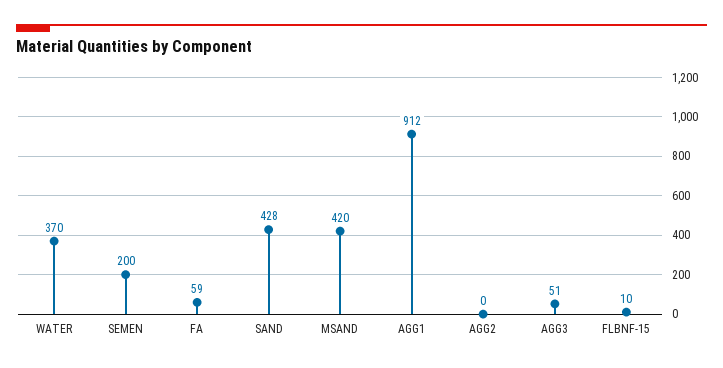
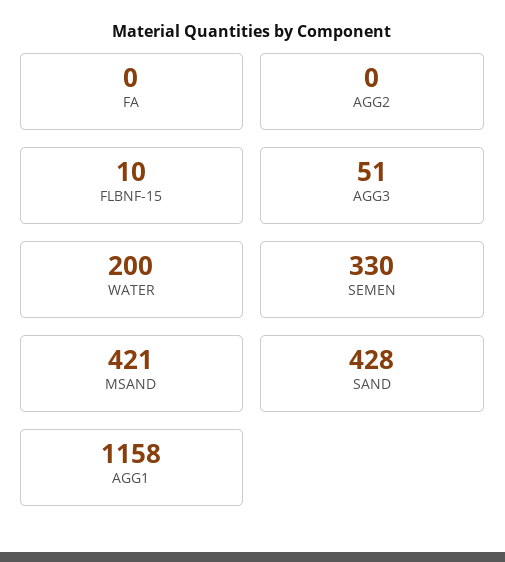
  {
-   "WATER": 370,
+   "WATER": 200,
-   "SEMEN": 200,
+   "SEMEN": 330,
-   "FA": 59,
+   "FA": 0,
    "SAND": 428,
-   "MSAND": 420,
+   "MSAND": 421,
-   "AGG1": 912,
+   "AGG1": 1158,
    "AGG2": 0,
    "AGG3": 51,
    "FLBNF-15": 10
  }

